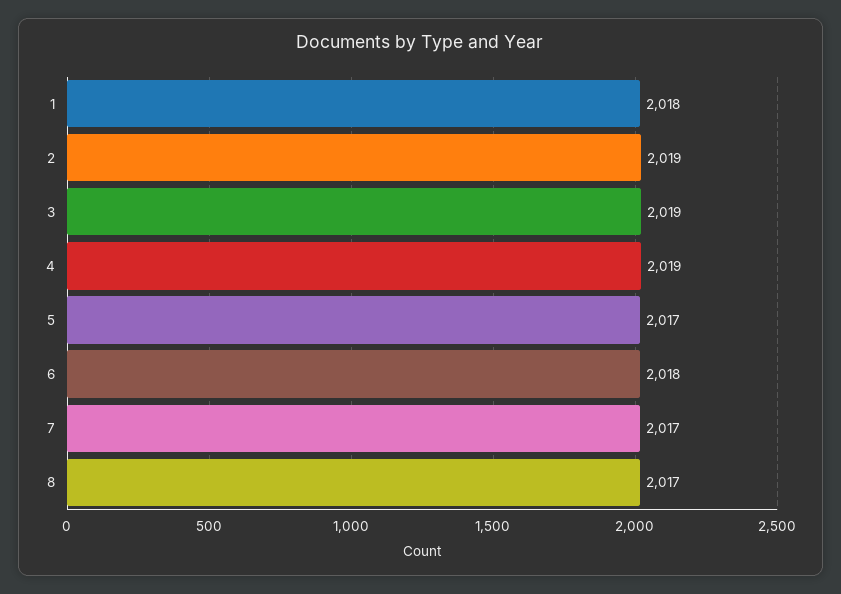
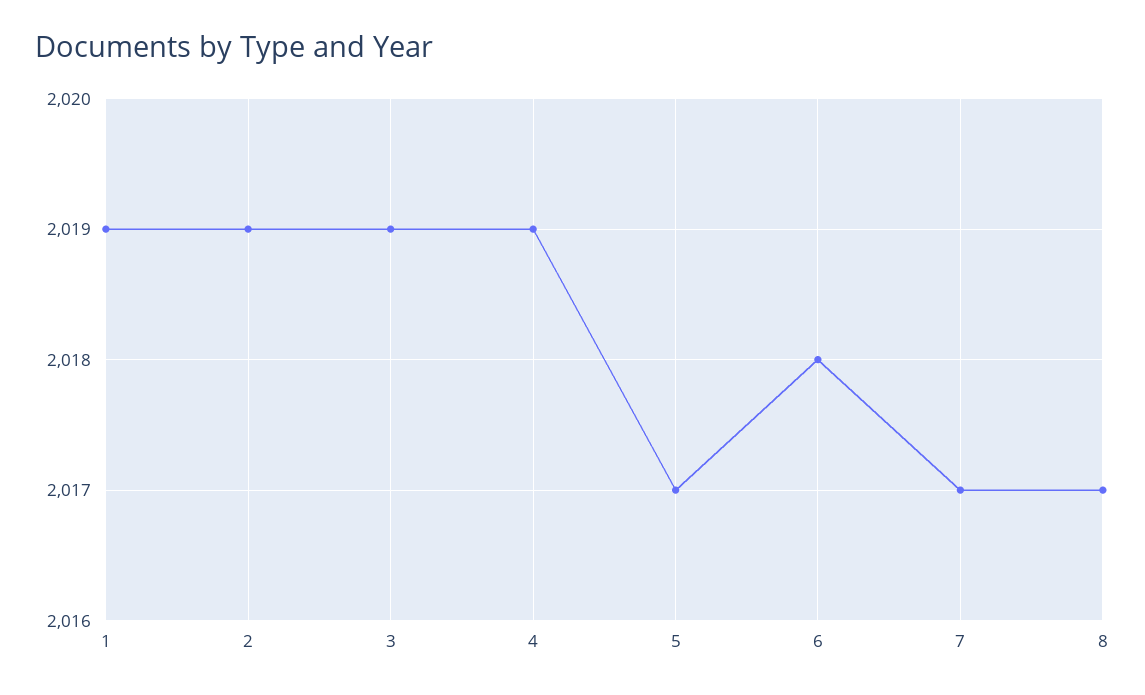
  {
-   "1": 2018,
+   "1": 2019,
    "2": 2019,
    "3": 2019,
    "4": 2019,
    "5": 2017,
    "6": 2018,
    "7": 2017,
    "8": 2017
  }

